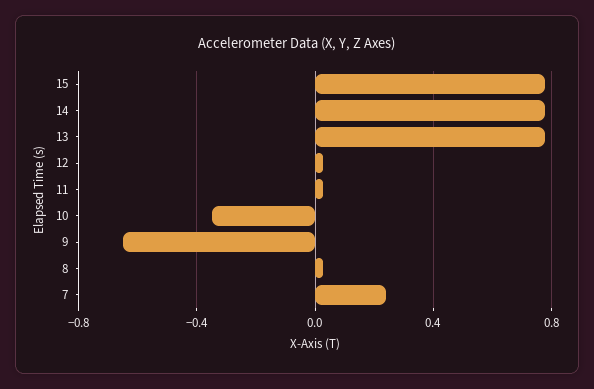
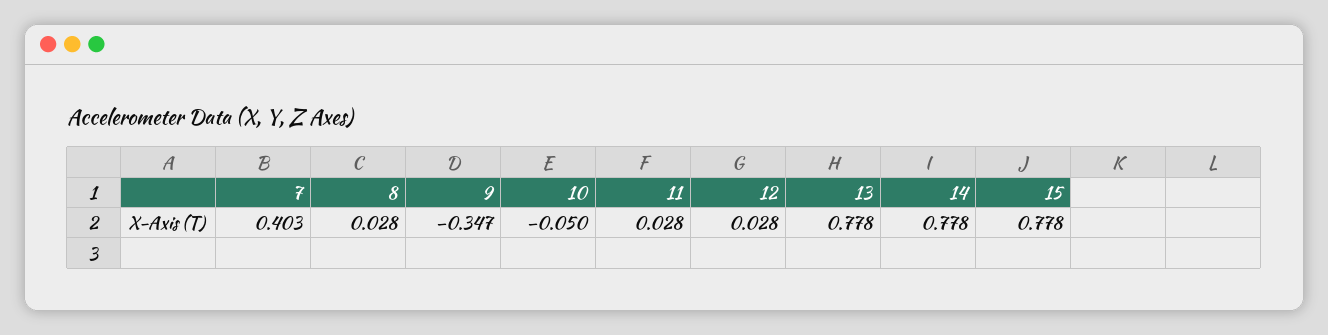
  {
    "15": 0.778,
    "14": 0.778,
    "13": 0.778,
    "12": 0.028,
    "11": 0.028,
-   "10": -0.35,
+   "10": -0.05,
-   "9": -0.65,
+   "9": -0.347,
    "8": 0.028,
-   "7": 0.25
+   "7": 0.403
  }

